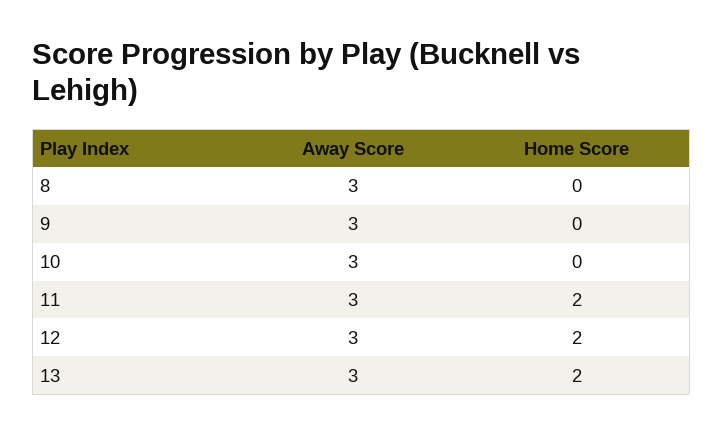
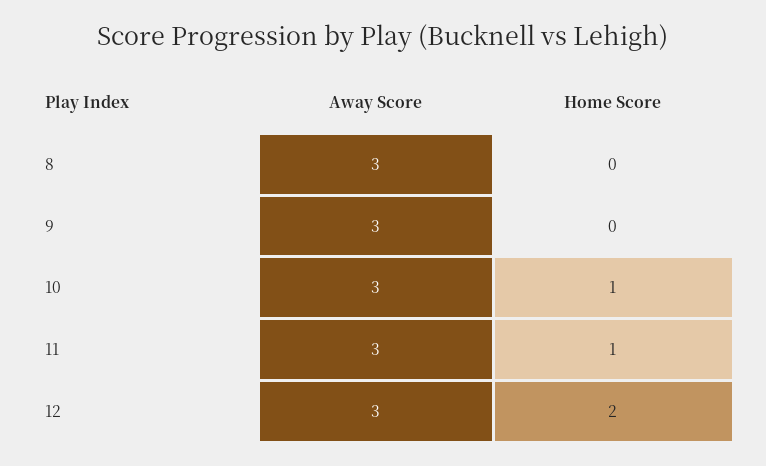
  {
    "Away Score": {
      "8": 3,
      "9": 3,
      "10": 3,
      "11": 3,
-     "12": 3,
+     "12": 3
-     "13": 3
    },
    "Home Score": {
      "8": 0,
      "9": 0,
-     "10": 0,
+     "10": 1,
-     "11": 2,
+     "11": 1,
-     "12": 2,
+     "12": 2
-     "13": 2
    }
  }

